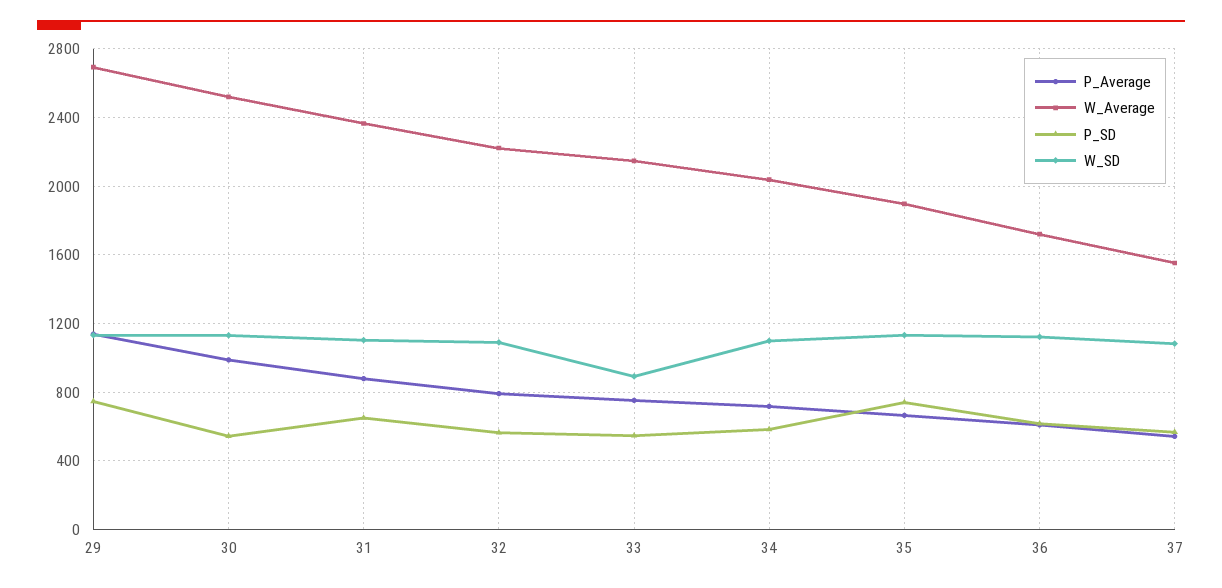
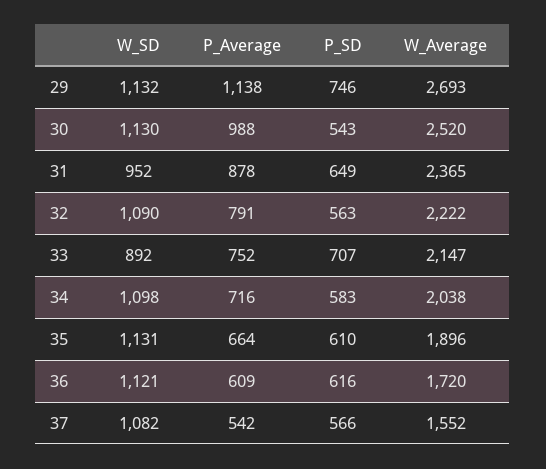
  {
    "P_Average": {
      "29": 1138,
      "30": 988,
      "31": 878,
      "32": 791,
      "33": 752,
      "34": 716,
      "35": 664,
      "36": 609,
      "37": 542
    },
    "W_Average": {
      "29": 2693,
      "30": 2520,
      "31": 2365,
      "32": 2222,
      "33": 2147,
      "34": 2038,
      "35": 1896,
      "36": 1720,
      "37": 1552
    },
    "P_SD": {
      "29": 746,
      "30": 543,
      "31": 649,
      "32": 563,
-     "33": 550,
+     "33": 707,
      "34": 583,
-     "35": 750,
+     "35": 610,
      "36": 616,
      "37": 566
    },
    "W_SD": {
      "29": 1132,
      "30": 1130,
-     "31": 1100,
+     "31": 952,
      "32": 1090,
      "33": 892,
      "34": 1098,
      "35": 1131,
      "36": 1121,
      "37": 1082
    }
  }

